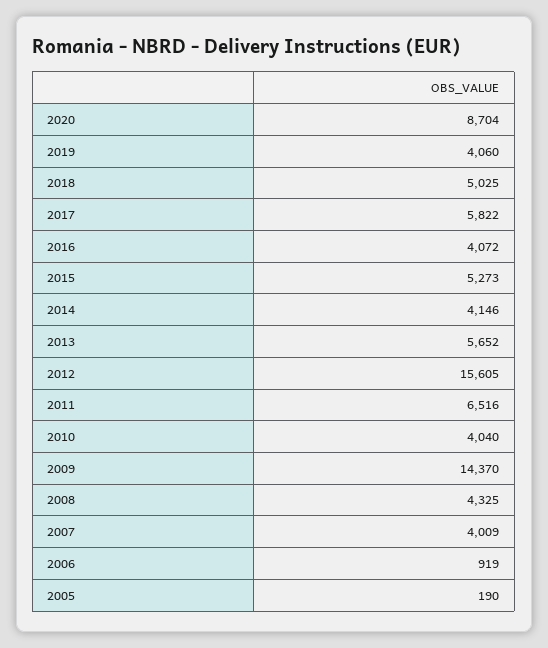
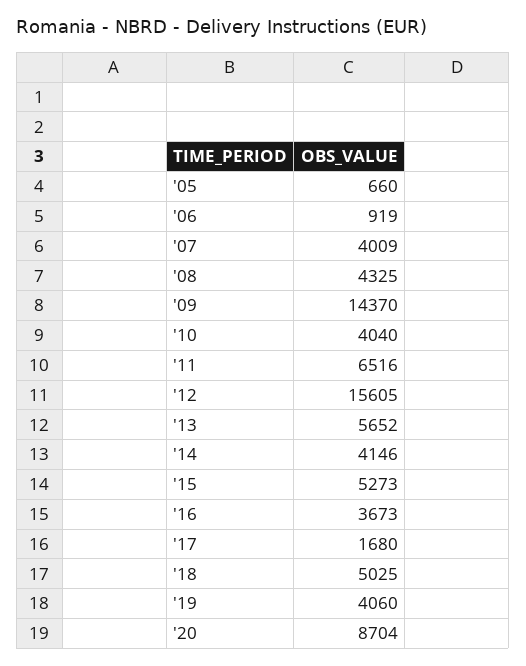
  {
    "2020": 8704,
    "2019": 4060,
    "2018": 5025,
-   "2017": 5822,
+   "2017": 1680,
-   "2016": 4072,
+   "2016": 3673,
    "2015": 5273,
    "2014": 4146,
    "2013": 5652,
    "2012": 15605,
    "2011": 6516,
    "2010": 4040,
    "2009": 14370,
    "2008": 4325,
    "2007": 4009,
    "2006": 919,
-   "2005": 190
+   "2005": 660
  }

